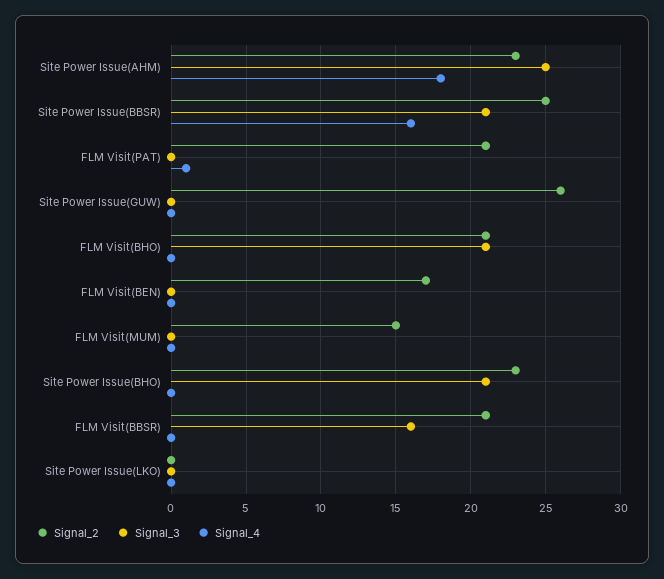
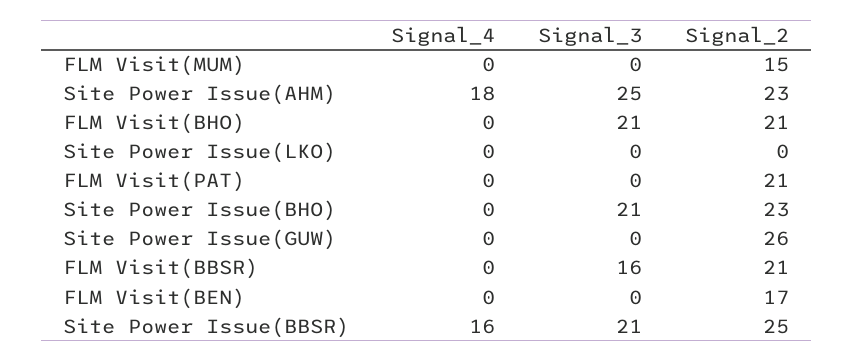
  {
    "Signal_2": {
      "Site Power Issue(AHM)": 23,
      "Site Power Issue(BBSR)": 25,
      "FLM Visit(PAT)": 21,
      "Site Power Issue(GUW)": 26,
      "FLM Visit(BHO)": 21,
      "FLM Visit(BEN)": 17,
      "FLM Visit(MUM)": 15,
      "Site Power Issue(BHO)": 23,
      "FLM Visit(BBSR)": 21,
      "Site Power Issue(LKO)": 0
    },
    "Signal_3": {
      "Site Power Issue(AHM)": 25,
      "Site Power Issue(BBSR)": 21,
      "FLM Visit(PAT)": 0,
      "Site Power Issue(GUW)": 0,
      "FLM Visit(BHO)": 21,
      "FLM Visit(BEN)": 0,
      "FLM Visit(MUM)": 0,
      "Site Power Issue(BHO)": 21,
      "FLM Visit(BBSR)": 16,
      "Site Power Issue(LKO)": 0
    },
    "Signal_4": {
      "Site Power Issue(AHM)": 18,
      "Site Power Issue(BBSR)": 16,
-     "FLM Visit(PAT)": 1,
+     "FLM Visit(PAT)": 0,
      "Site Power Issue(GUW)": 0,
      "FLM Visit(BHO)": 0,
      "FLM Visit(BEN)": 0,
      "FLM Visit(MUM)": 0,
      "Site Power Issue(BHO)": 0,
      "FLM Visit(BBSR)": 0,
      "Site Power Issue(LKO)": 0
    }
  }

